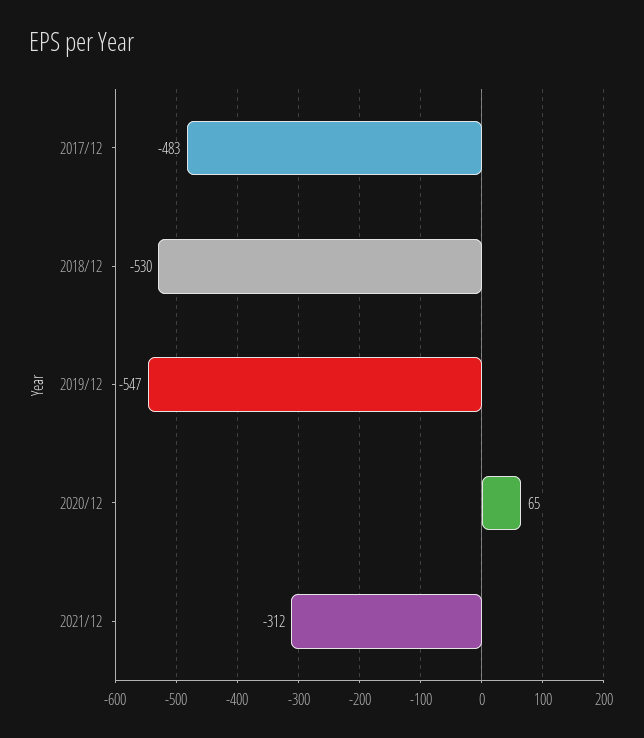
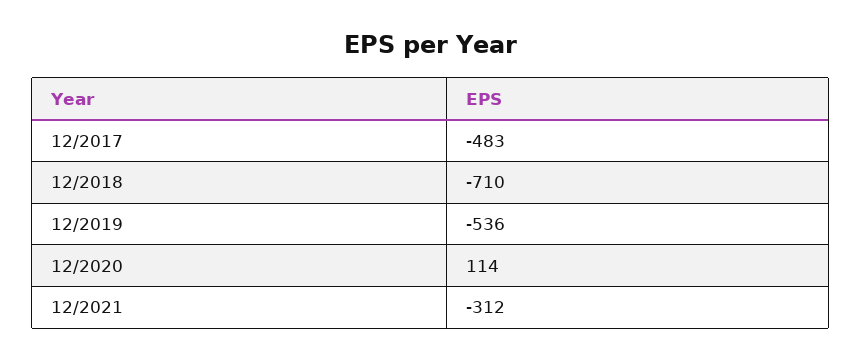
  {
    "2017/12": -483,
-   "2018/12": -530,
+   "2018/12": -710,
-   "2019/12": -547,
+   "2019/12": -536,
-   "2020/12": 65,
+   "2020/12": 114,
    "2021/12": -312
  }

